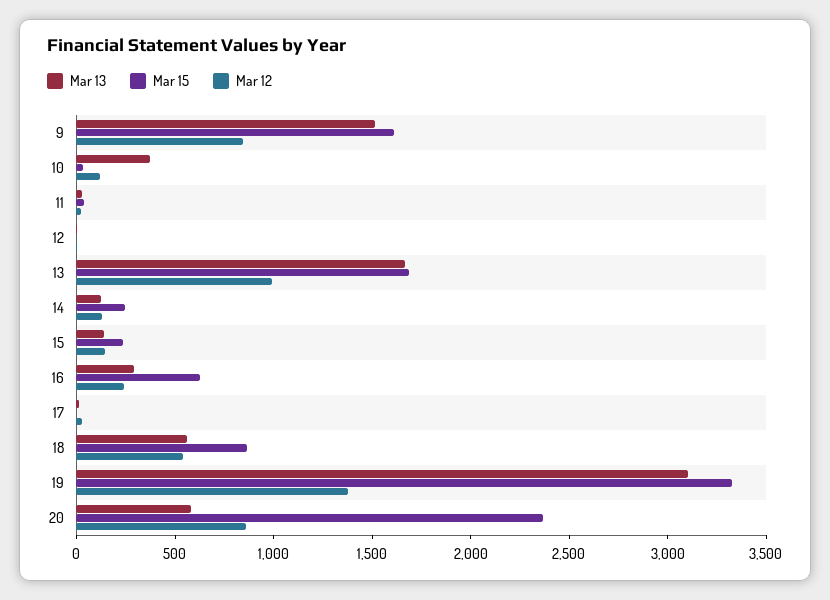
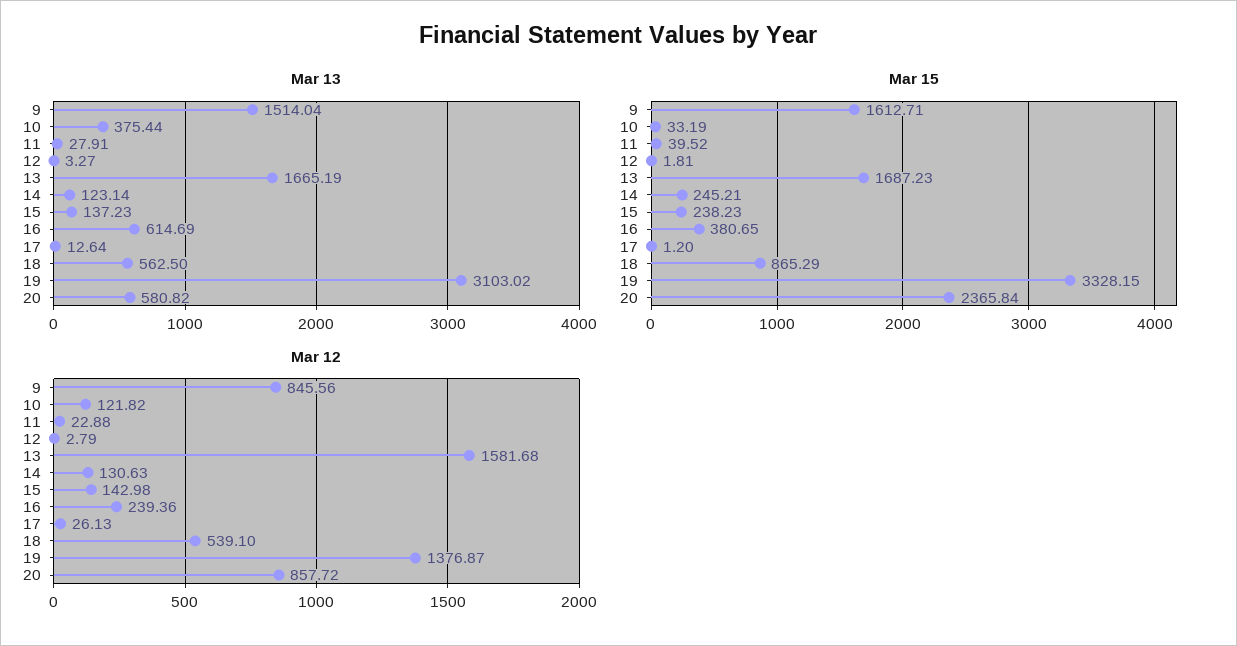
  {
    "Mar 13": {
      "9": 1514.04,
      "10": 375.44,
      "11": 27.91,
      "12": 3.27,
      "13": 1665.19,
      "14": 123.14,
      "15": 137.23,
-     "16": 300,
+     "16": 614.69,
      "17": 12.64,
      "18": 562.5,
      "19": 3103.02,
      "20": 580.82
    },
    "Mar 15": {
      "9": 1612.71,
      "10": 33.19,
      "11": 39.52,
      "12": 1.81,
      "13": 1687.23,
      "14": 245.21,
      "15": 238.23,
-     "16": 600,
+     "16": 380.65,
      "17": 1.2,
      "18": 865.29,
      "19": 3328.15,
      "20": 2365.84
    },
    "Mar 12": {
      "9": 845.56,
      "10": 121.82,
      "11": 22.88,
      "12": 2.79,
-     "13": 1000,
+     "13": 1581.68,
      "14": 130.63,
      "15": 142.98,
      "16": 239.36,
      "17": 26.13,
      "18": 539.1,
      "19": 1376.87,
      "20": 857.72
    }
  }

